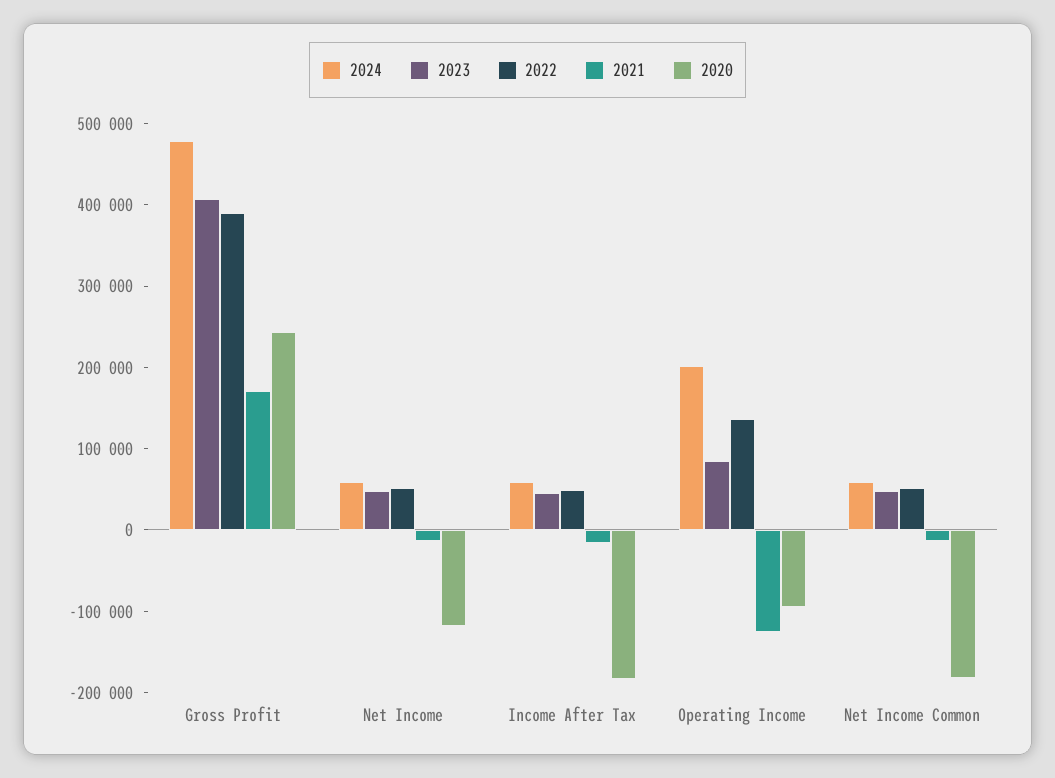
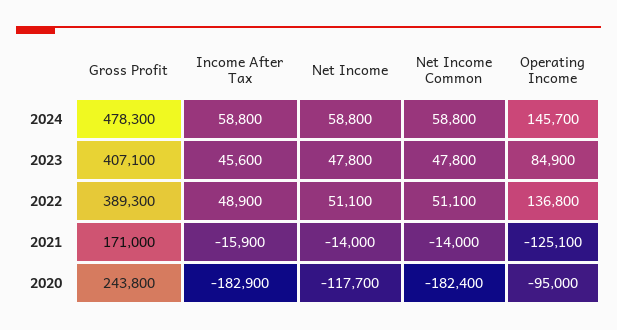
  {
    "2024": {
      "Gross Profit": 478300,
      "Net Income": 58800,
      "Income After Tax": 58800,
-     "Operating Income": 200000,
+     "Operating Income": 145700,
      "Net Income Common": 58800
    },
    "2023": {
      "Gross Profit": 407100,
      "Net Income": 47800,
      "Income After Tax": 45600,
      "Operating Income": 84900,
      "Net Income Common": 47800
    },
    "2022": {
      "Gross Profit": 389300,
      "Net Income": 51100,
      "Income After Tax": 48900,
      "Operating Income": 136800,
      "Net Income Common": 51100
    },
    "2021": {
      "Gross Profit": 171000,
      "Net Income": -14000,
      "Income After Tax": -15900,
      "Operating Income": -125100,
      "Net Income Common": -14000
    },
    "2020": {
      "Gross Profit": 243800,
      "Net Income": -117700,
      "Income After Tax": -182900,
      "Operating Income": -95000,
      "Net Income Common": -182400
    }
  }

